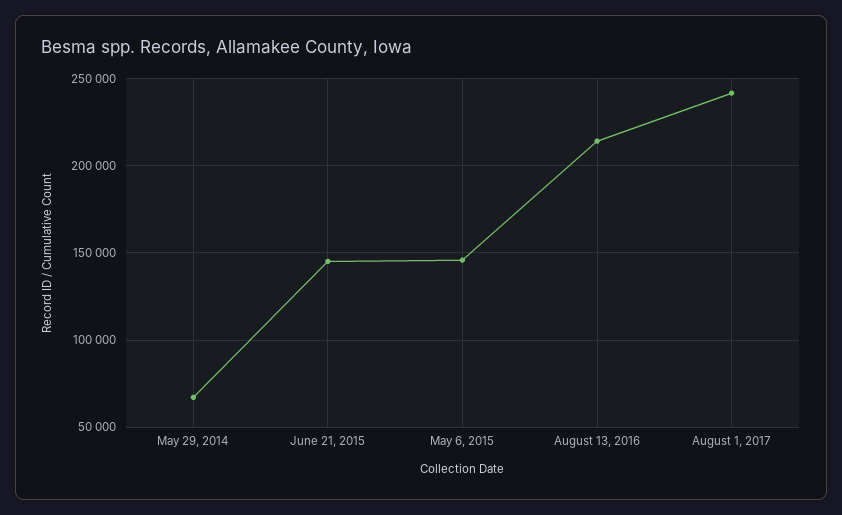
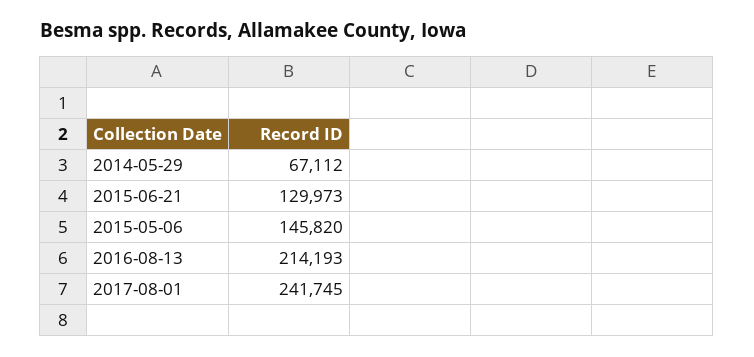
  {
    "May 29, 2014": 67112,
-   "June 21, 2015": 145000,
+   "June 21, 2015": 129973,
    "May 6, 2015": 145820,
    "August 13, 2016": 214193,
    "August 1, 2017": 241745
  }

